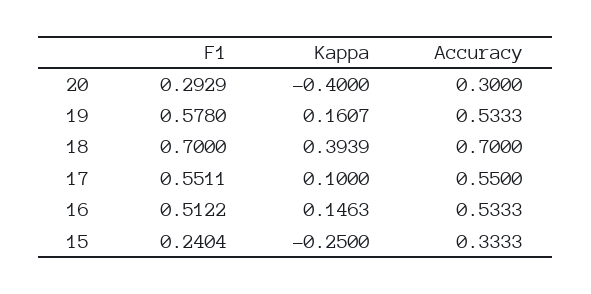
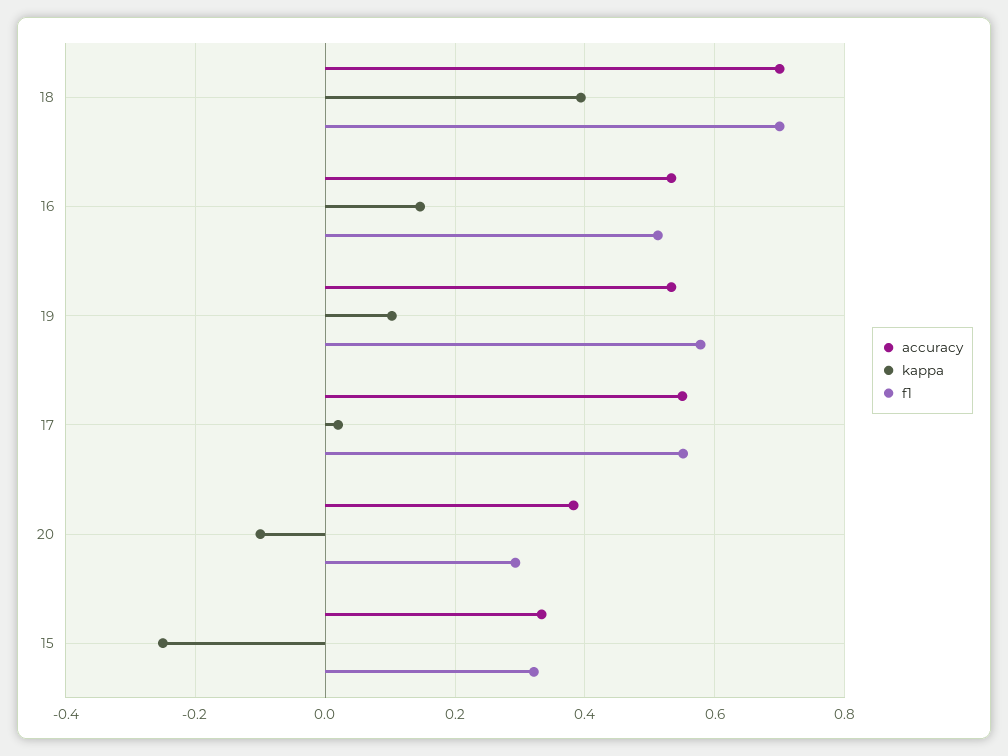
  {
    "F1": {
      "20": 0.2929,
      "19": 0.578,
      "18": 0.7,
      "17": 0.5511,
      "16": 0.5122,
-     "15": 0.2404
+     "15": 0.32
    },
    "Kappa": {
-     "20": -0.4,
+     "20": -0.1,
-     "19": 0.1607,
+     "19": 0.1,
      "18": 0.3939,
-     "17": 0.1,
+     "17": 0.02,
      "16": 0.1463,
      "15": -0.25
    },
    "Accuracy": {
-     "20": 0.3,
+     "20": 0.38,
      "19": 0.5333,
      "18": 0.7,
      "17": 0.55,
      "16": 0.5333,
      "15": 0.3333
    }
  }

